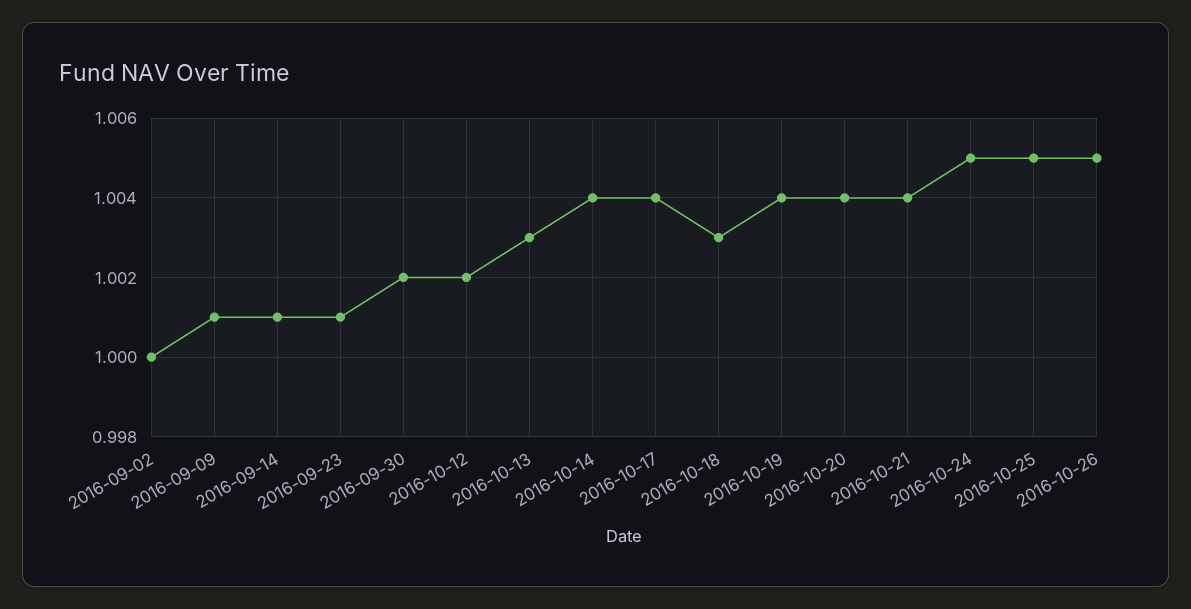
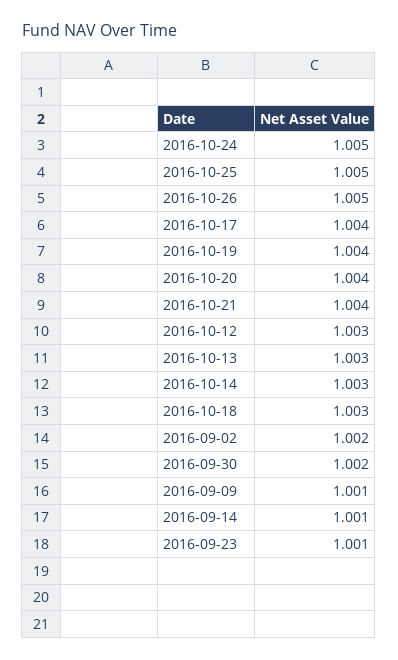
  {
-   "2016-09-02": 1,
+   "2016-09-02": 1.002,
    "2016-09-09": 1.001,
    "2016-09-14": 1.001,
    "2016-09-23": 1.001,
    "2016-09-30": 1.002,
-   "2016-10-12": 1.002,
+   "2016-10-12": 1.003,
    "2016-10-13": 1.003,
-   "2016-10-14": 1.004,
+   "2016-10-14": 1.003,
    "2016-10-17": 1.004,
    "2016-10-18": 1.003,
    "2016-10-19": 1.004,
    "2016-10-20": 1.004,
    "2016-10-21": 1.004,
    "2016-10-24": 1.005,
    "2016-10-25": 1.005,
    "2016-10-26": 1.005
  }

